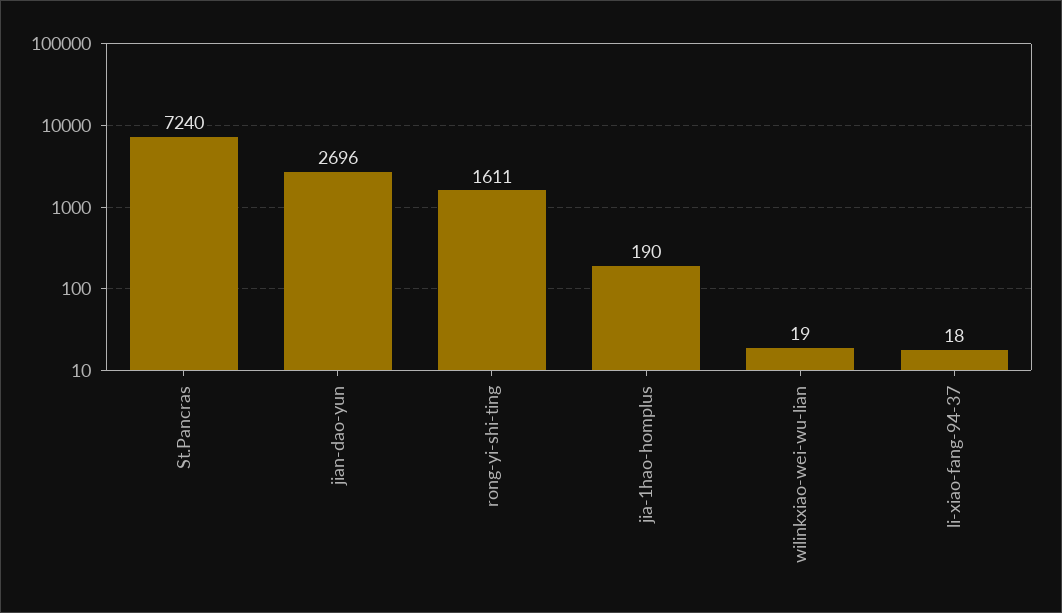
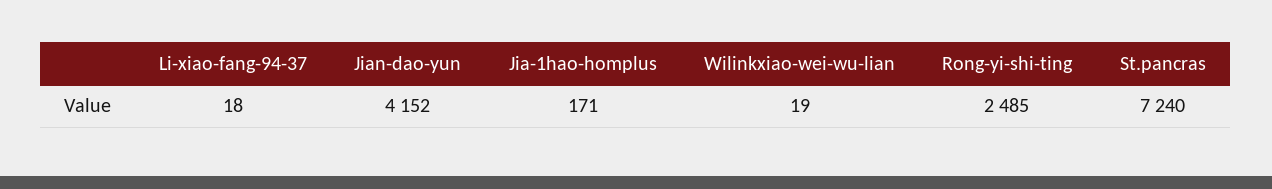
  {
    "St.Pancras": 7240,
-   "jian-dao-yun": 2696,
+   "jian-dao-yun": 4152,
-   "rong-yi-shi-ting": 1611,
+   "rong-yi-shi-ting": 2485,
-   "jia-1hao-homplus": 190,
+   "jia-1hao-homplus": 171,
    "wilinkxiao-wei-wu-lian": 19,
    "li-xiao-fang-94-37": 18
  }

